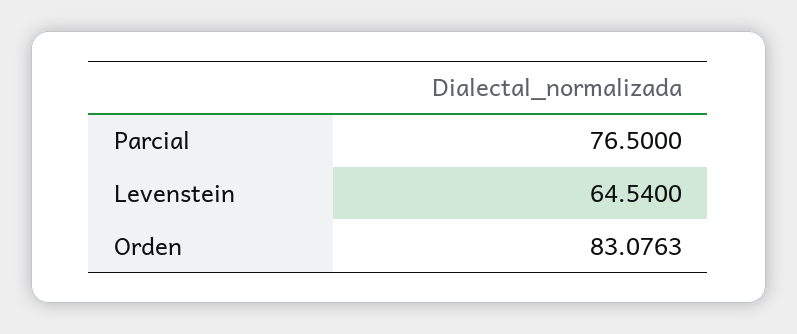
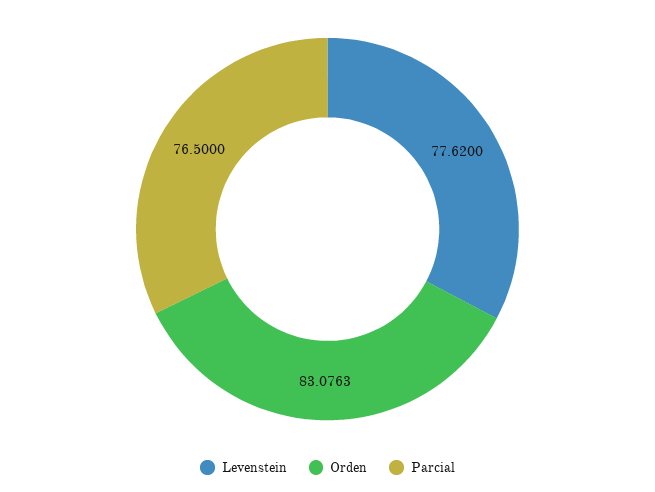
  {
    "Parcial": 76.5,
-   "Levenstein": 64.54,
+   "Levenstein": 77.62,
    "Orden": 83.0763
  }

